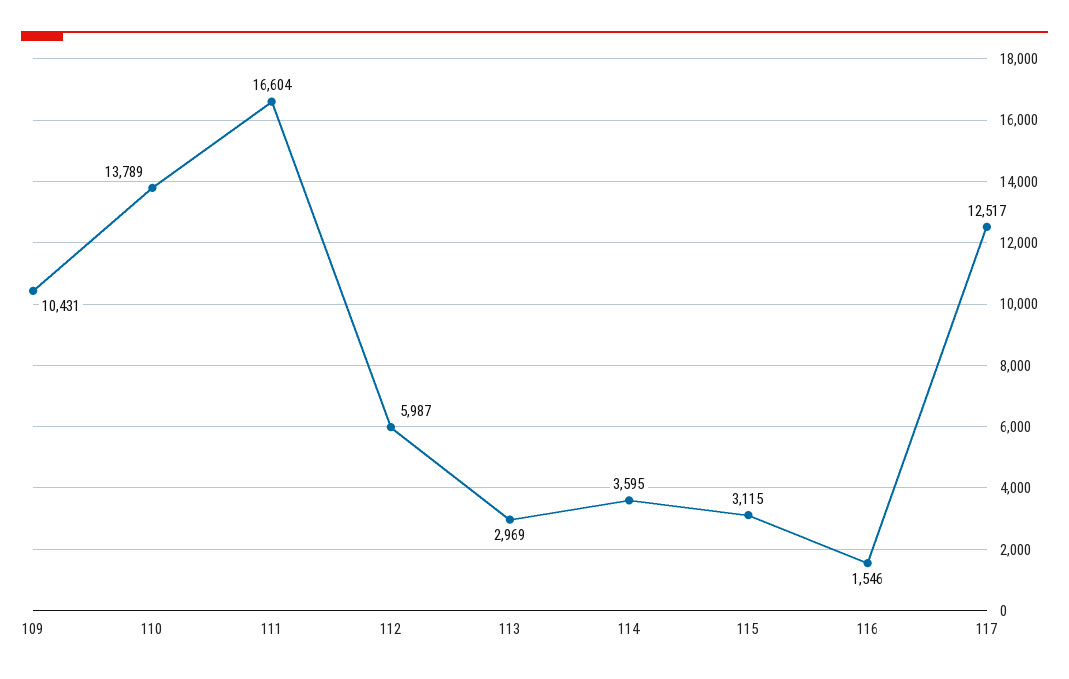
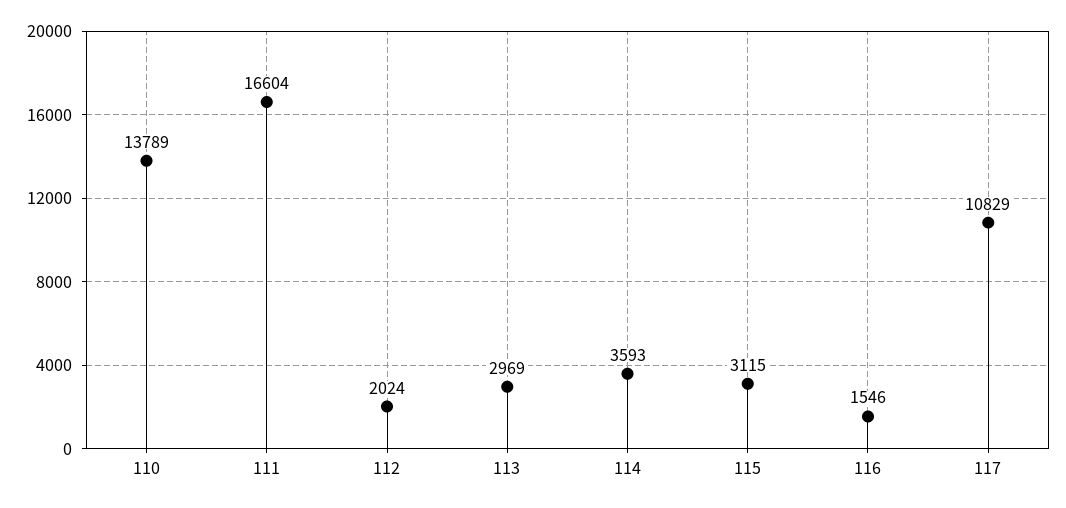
  {
-   "109": 10431,
    "110": 13789,
    "111": 16604,
-   "112": 5987,
+   "112": 2024,
    "113": 2969,
-   "114": 3595,
+   "114": 3593,
    "115": 3115,
    "116": 1546,
-   "117": 12517
+   "117": 10829
  }

